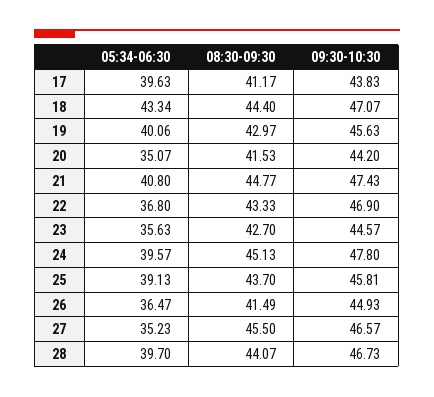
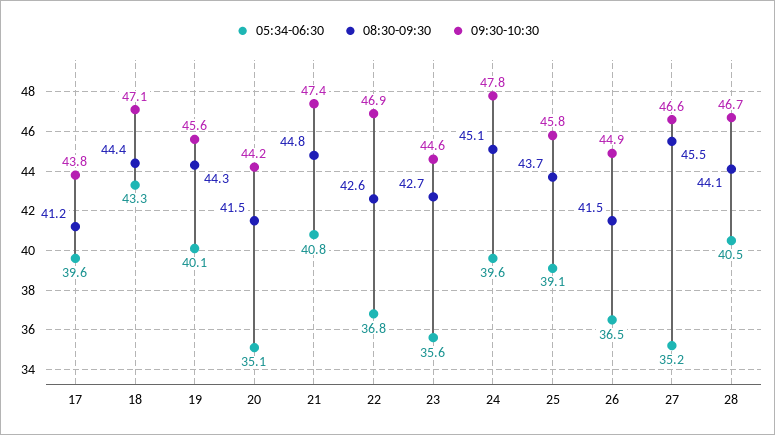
  {
    "05:34-06:30": {
      "17": 39.63,
      "18": 43.34,
      "19": 40.06,
      "20": 35.07,
      "21": 40.8,
      "22": 36.8,
      "23": 35.63,
      "24": 39.57,
      "25": 39.13,
      "26": 36.47,
      "27": 35.23,
-     "28": 39.7
+     "28": 40.5
    },
    "08:30-09:30": {
      "17": 41.17,
      "18": 44.4,
-     "19": 42.97,
+     "19": 44.3,
      "20": 41.53,
      "21": 44.77,
-     "22": 43.33,
+     "22": 42.6,
      "23": 42.7,
      "24": 45.13,
      "25": 43.7,
      "26": 41.49,
      "27": 45.5,
      "28": 44.07
    },
    "09:30-10:30": {
      "17": 43.83,
      "18": 47.07,
      "19": 45.63,
      "20": 44.2,
      "21": 47.43,
      "22": 46.9,
      "23": 44.57,
      "24": 47.8,
      "25": 45.81,
      "26": 44.93,
      "27": 46.57,
      "28": 46.73
    }
  }

